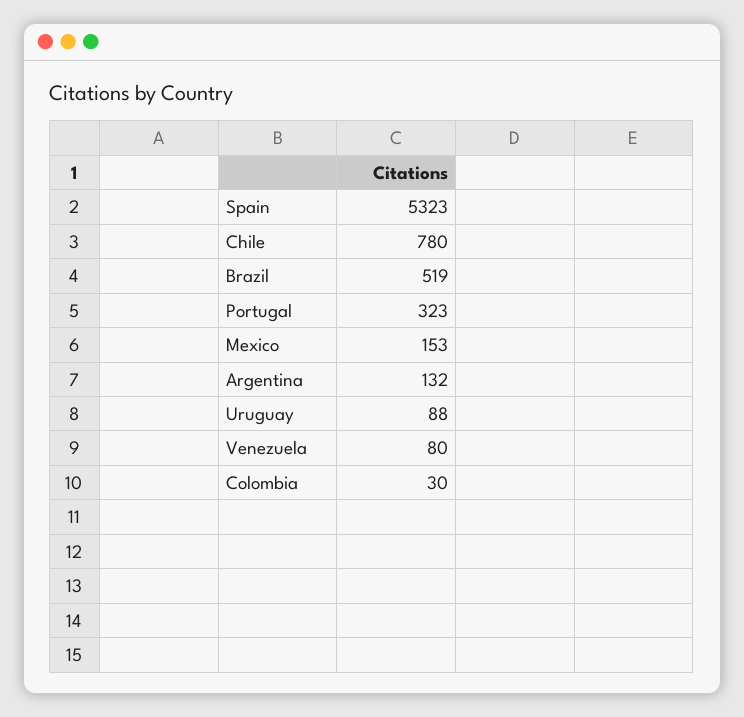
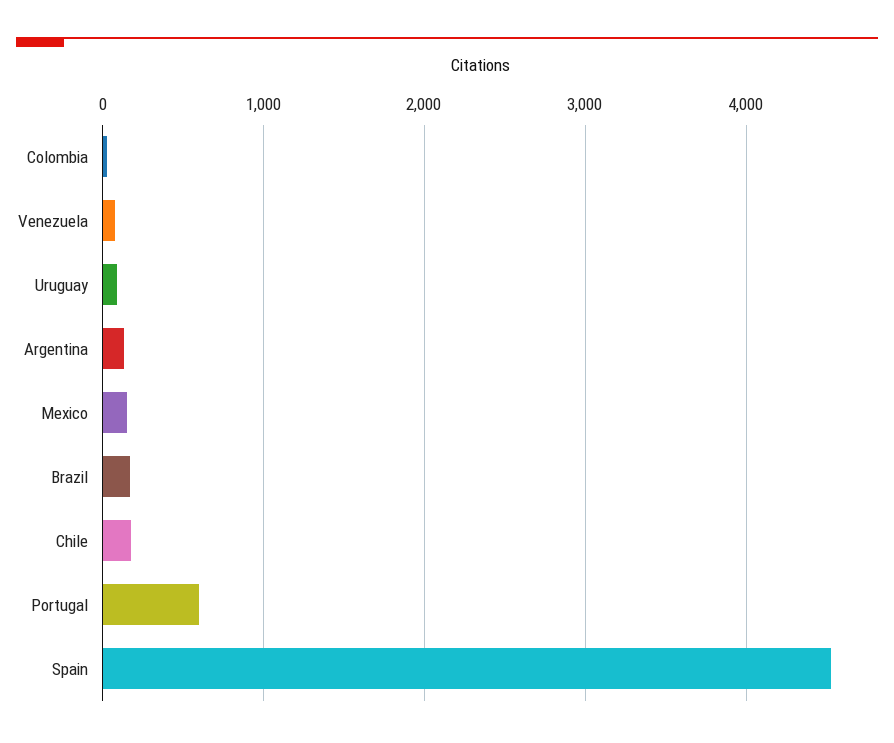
  {
-   "Spain": 5323,
+   "Spain": 4500,
-   "Chile": 780,
+   "Chile": 200,
-   "Brazil": 519,
+   "Brazil": 200,
-   "Portugal": 323,
+   "Portugal": 600,
    "Mexico": 153,
    "Argentina": 132,
    "Uruguay": 88,
    "Venezuela": 80,
    "Colombia": 30
  }

